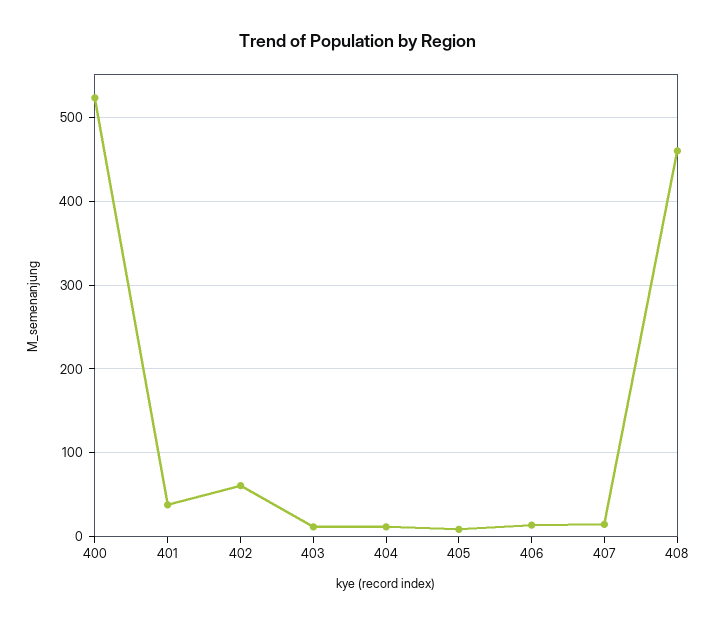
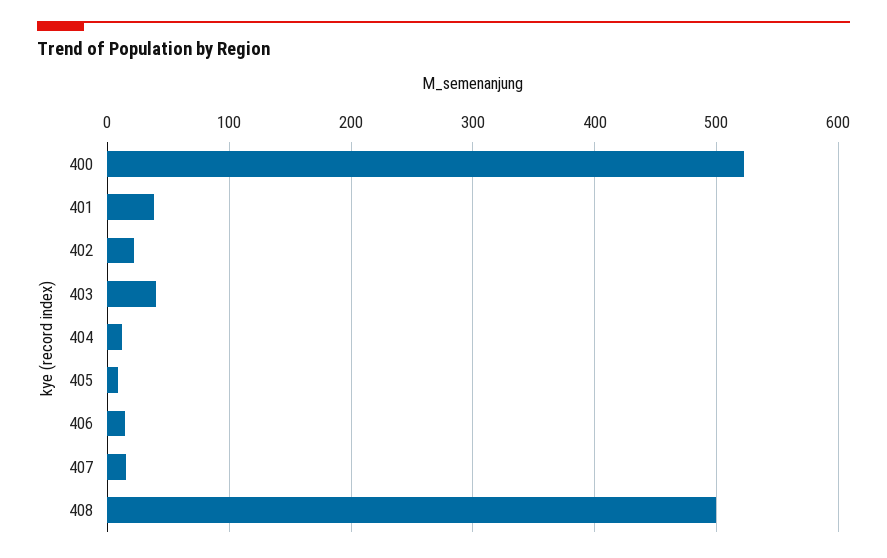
  {
    "400": 520,
    "401": 40,
-   "402": 60,
+   "402": 20,
-   "403": 10,
+   "403": 40,
    "404": 10,
    "405": 10,
    "406": 10,
    "407": 20,
-   "408": 460
+   "408": 500
  }

